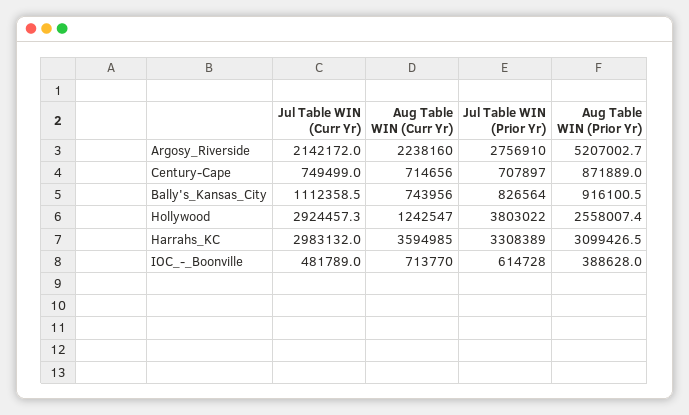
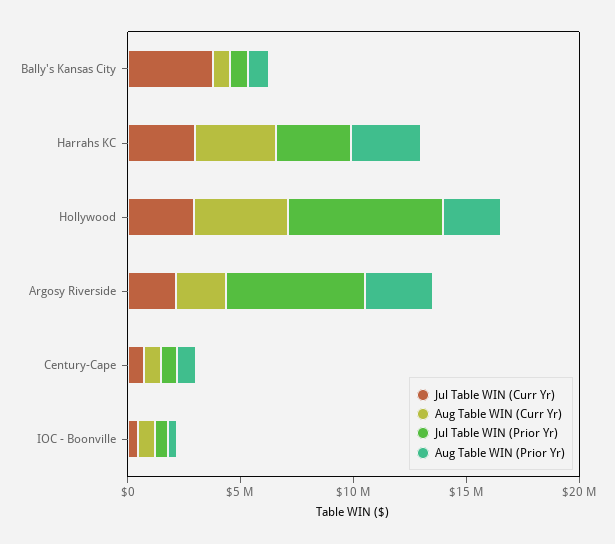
  {
    "Jul Table WIN (Curr Yr)": {
      "Argosy_Riverside": 2142172,
      "Century-Cape": 749499,
-     "Bally's_Kansas_City": 1112358.5,
+     "Bally's_Kansas_City": 4000000,
      "Hollywood": 2924457.3,
      "Harrahs_KC": 2983132,
      "IOC_-_Boonville": 481789
    },
    "Aug Table WIN (Curr Yr)": {
      "Argosy_Riverside": 2238160,
      "Century-Cape": 714656,
      "Bally's_Kansas_City": 743956,
-     "Hollywood": 1242547,
+     "Hollywood": 4000000,
      "Harrahs_KC": 3594985,
      "IOC_-_Boonville": 713770
    },
    "Jul Table WIN (Prior Yr)": {
-     "Argosy_Riverside": 2756910,
+     "Argosy_Riverside": 6000000,
      "Century-Cape": 707897,
      "Bally's_Kansas_City": 826564,
-     "Hollywood": 3803022,
+     "Hollywood": 7000000,
      "Harrahs_KC": 3308389,
      "IOC_-_Boonville": 614728
    },
    "Aug Table WIN (Prior Yr)": {
-     "Argosy_Riverside": 5207002.7,
+     "Argosy_Riverside": 3000000,
      "Century-Cape": 871889,
      "Bally's_Kansas_City": 916100.5,
      "Hollywood": 2558007.4,
      "Harrahs_KC": 3099426.5,
      "IOC_-_Boonville": 388628
    }
  }

